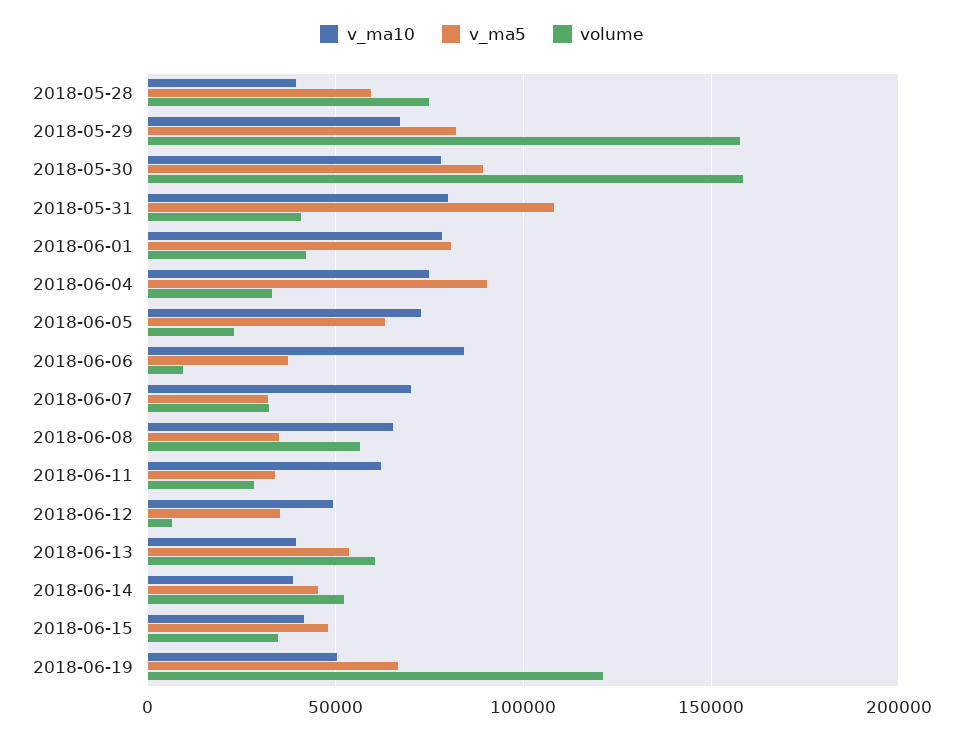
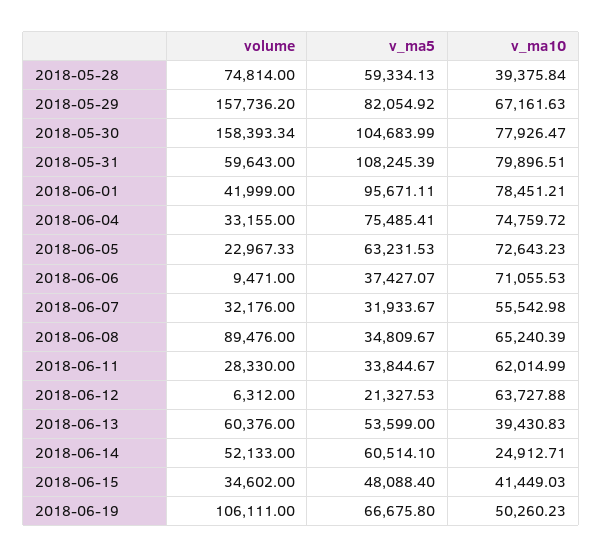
  {
    "v_ma10": {
      "2018-05-28": 39375.84,
      "2018-05-29": 67161.63,
      "2018-05-30": 77926.47,
      "2018-05-31": 79896.51,
      "2018-06-01": 78451.21,
      "2018-06-04": 74759.72,
      "2018-06-05": 72643.23,
-     "2018-06-06": 85000,
+     "2018-06-06": 71055.53,
-     "2018-06-07": 70000,
+     "2018-06-07": 55542.98,
      "2018-06-08": 65240.39,
      "2018-06-11": 62014.99,
-     "2018-06-12": 50000,
+     "2018-06-12": 63727.88,
      "2018-06-13": 39430.83,
-     "2018-06-14": 40000,
+     "2018-06-14": 24912.71,
      "2018-06-15": 41449.03,
      "2018-06-19": 50260.23
    },
    "v_ma5": {
      "2018-05-28": 59334.13,
      "2018-05-29": 82054.92,
-     "2018-05-30": 90000,
+     "2018-05-30": 104683.99,
      "2018-05-31": 108245.39,
-     "2018-06-01": 80000,
+     "2018-06-01": 95671.11,
-     "2018-06-04": 90000,
+     "2018-06-04": 75485.41,
      "2018-06-05": 63231.53,
      "2018-06-06": 37427.07,
      "2018-06-07": 31933.67,
      "2018-06-08": 34809.67,
      "2018-06-11": 33844.67,
-     "2018-06-12": 35000,
+     "2018-06-12": 21327.53,
      "2018-06-13": 53599,
-     "2018-06-14": 45000,
+     "2018-06-14": 60514.1,
      "2018-06-15": 48088.4,
      "2018-06-19": 66675.8
    },
    "volume": {
      "2018-05-28": 74814,
      "2018-05-29": 157736.2,
      "2018-05-30": 158393.34,
-     "2018-05-31": 40000,
+     "2018-05-31": 59643,
      "2018-06-01": 41999,
      "2018-06-04": 33155,
      "2018-06-05": 22967.33,
      "2018-06-06": 9471,
      "2018-06-07": 32176,
-     "2018-06-08": 55000,
+     "2018-06-08": 89476,
      "2018-06-11": 28330,
      "2018-06-12": 6312,
      "2018-06-13": 60376,
      "2018-06-14": 52133,
      "2018-06-15": 34602,
-     "2018-06-19": 120000
+     "2018-06-19": 106111
    }
  }

